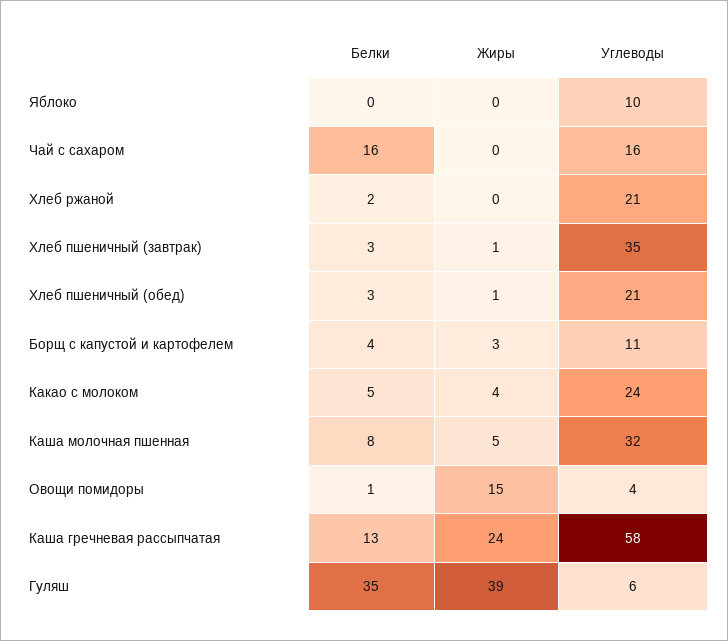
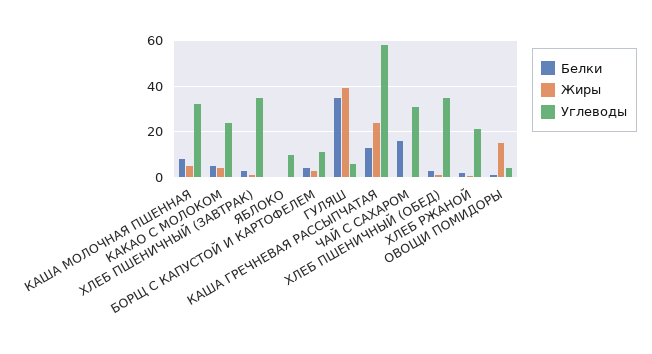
  {
    "Белки": {
      "Яблоко": 0,
      "Чай с сахаром": 16,
      "Хлеб ржаной": 2,
      "Хлеб пшеничный (завтрак)": 3,
      "Хлеб пшеничный (обед)": 3,
      "Борщ с капустой и картофелем": 4,
      "Какао с молоком": 5,
      "Каша молочная пшенная": 8,
      "Овощи помидоры": 1,
      "Каша гречневая рассыпчатая": 13,
      "Гуляш": 35
    },
    "Жиры": {
      "Яблоко": 0,
      "Чай с сахаром": 0,
      "Хлеб ржаной": 0,
      "Хлеб пшеничный (завтрак)": 1,
      "Хлеб пшеничный (обед)": 1,
      "Борщ с капустой и картофелем": 3,
      "Какао с молоком": 4,
      "Каша молочная пшенная": 5,
      "Овощи помидоры": 15,
      "Каша гречневая рассыпчатая": 24,
      "Гуляш": 39
    },
    "Углеводы": {
      "Яблоко": 10,
-     "Чай с сахаром": 16,
+     "Чай с сахаром": 30,
      "Хлеб ржаной": 21,
      "Хлеб пшеничный (завтрак)": 35,
-     "Хлеб пшеничный (обед)": 21,
+     "Хлеб пшеничный (обед)": 35,
      "Борщ с капустой и картофелем": 11,
      "Какао с молоком": 24,
      "Каша молочная пшенная": 32,
      "Овощи помидоры": 4,
      "Каша гречневая рассыпчатая": 58,
      "Гуляш": 6
    }
  }

